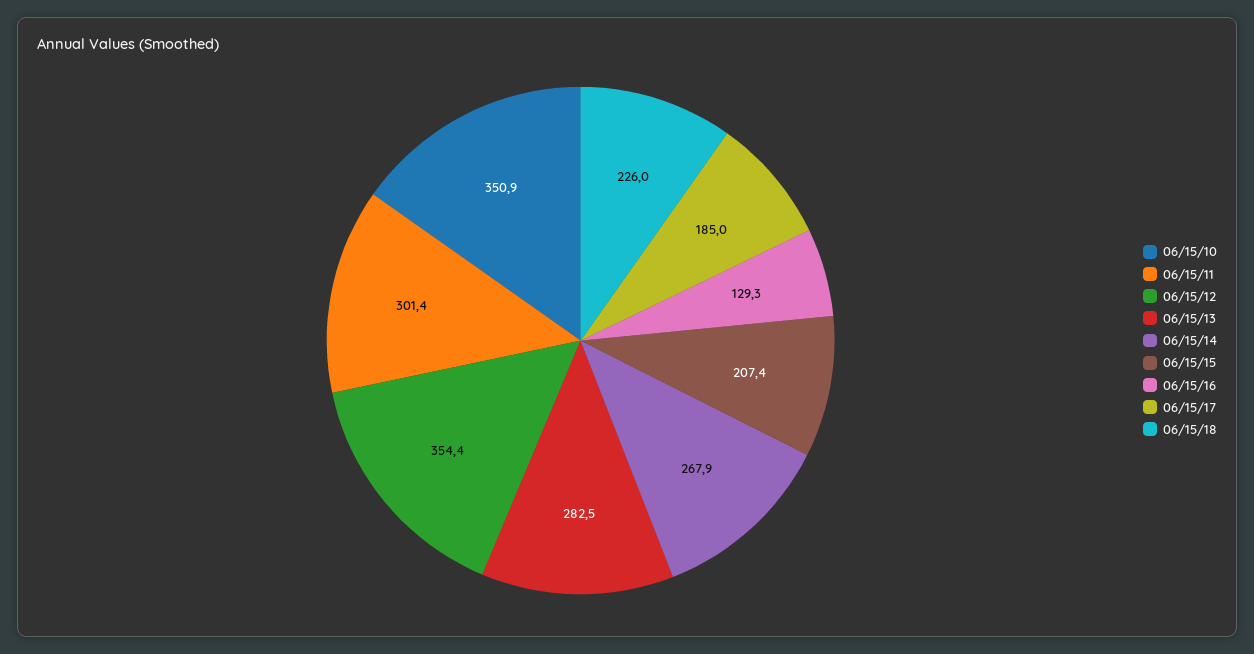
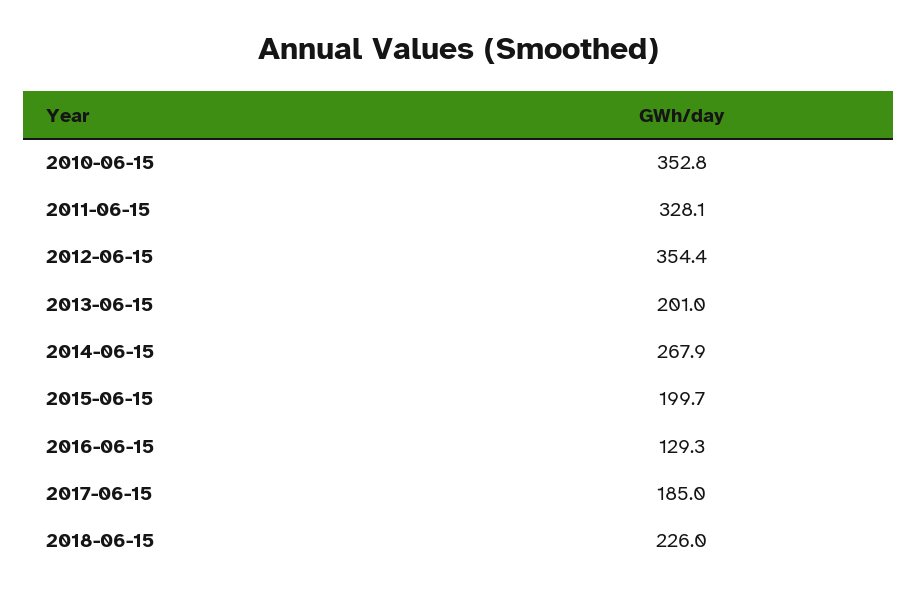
  {
-   "06/15/10": 350.9,
+   "06/15/10": 352.8,
-   "06/15/11": 301.4,
+   "06/15/11": 328.1,
    "06/15/12": 354.4,
-   "06/15/13": 282.5,
+   "06/15/13": 201,
    "06/15/14": 267.9,
-   "06/15/15": 207.4,
+   "06/15/15": 199.7,
    "06/15/16": 129.3,
    "06/15/17": 185,
    "06/15/18": 226
  }

